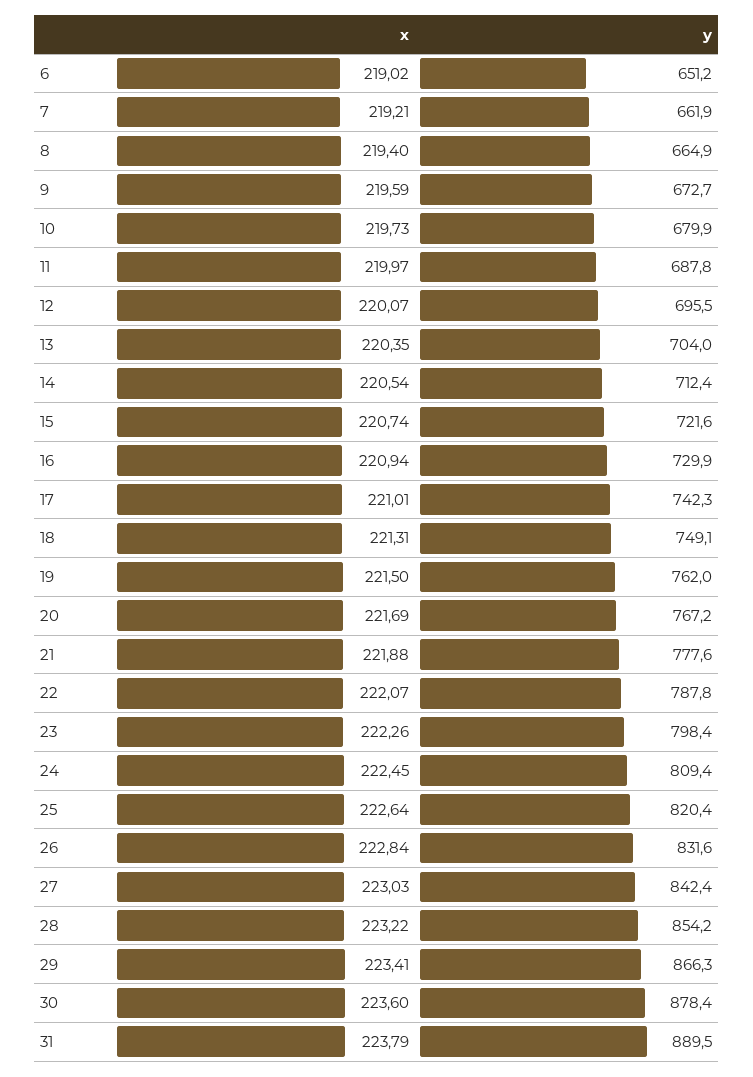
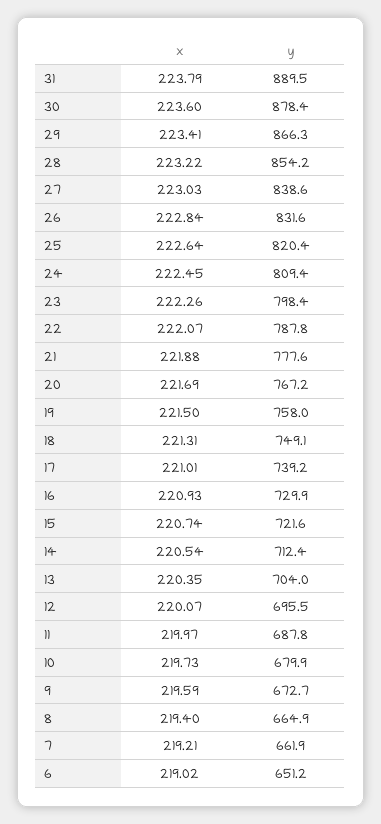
  {
    "x": {
      "6": 219.02,
      "7": 219.21,
      "8": 219.4,
      "9": 219.59,
      "10": 219.73,
      "11": 219.97,
      "12": 220.07,
      "13": 220.35,
      "14": 220.54,
      "15": 220.74,
-     "16": 220.94,
+     "16": 220.93,
      "17": 221.01,
      "18": 221.31,
      "19": 221.5,
      "20": 221.69,
      "21": 221.88,
      "22": 222.07,
      "23": 222.26,
      "24": 222.45,
      "25": 222.64,
      "26": 222.84,
      "27": 223.03,
      "28": 223.22,
      "29": 223.41,
      "30": 223.6,
      "31": 223.79
    },
    "y": {
      "6": 651.2,
      "7": 661.9,
      "8": 664.9,
      "9": 672.7,
      "10": 679.9,
      "11": 687.8,
      "12": 695.5,
      "13": 704,
      "14": 712.4,
      "15": 721.6,
      "16": 729.9,
-     "17": 742.3,
+     "17": 739.2,
      "18": 749.1,
-     "19": 762,
+     "19": 758,
      "20": 767.2,
      "21": 777.6,
      "22": 787.8,
      "23": 798.4,
      "24": 809.4,
      "25": 820.4,
      "26": 831.6,
-     "27": 842.4,
+     "27": 838.6,
      "28": 854.2,
      "29": 866.3,
      "30": 878.4,
      "31": 889.5
    }
  }

